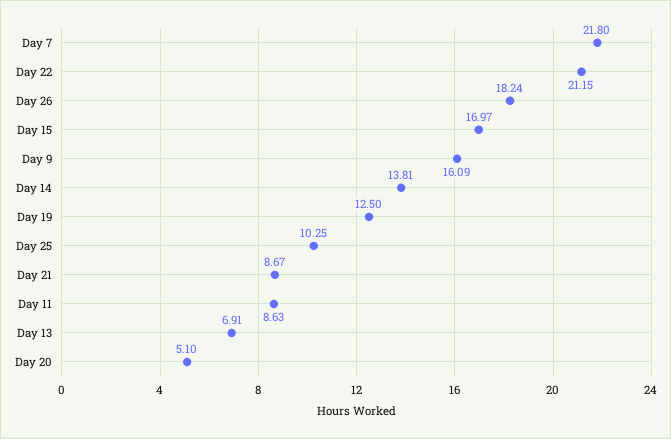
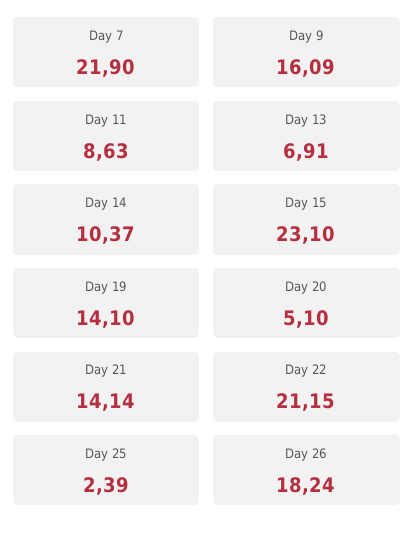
  {
-   "Day 7": 21.8,
+   "Day 7": 21.9,
    "Day 22": 21.15,
    "Day 26": 18.24,
-   "Day 15": 16.97,
+   "Day 15": 23.1,
    "Day 9": 16.09,
-   "Day 14": 13.81,
+   "Day 14": 10.37,
-   "Day 19": 12.5,
+   "Day 19": 14.1,
-   "Day 25": 10.25,
+   "Day 25": 2.39,
-   "Day 21": 8.67,
+   "Day 21": 14.14,
    "Day 11": 8.63,
    "Day 13": 6.91,
    "Day 20": 5.1
  }

